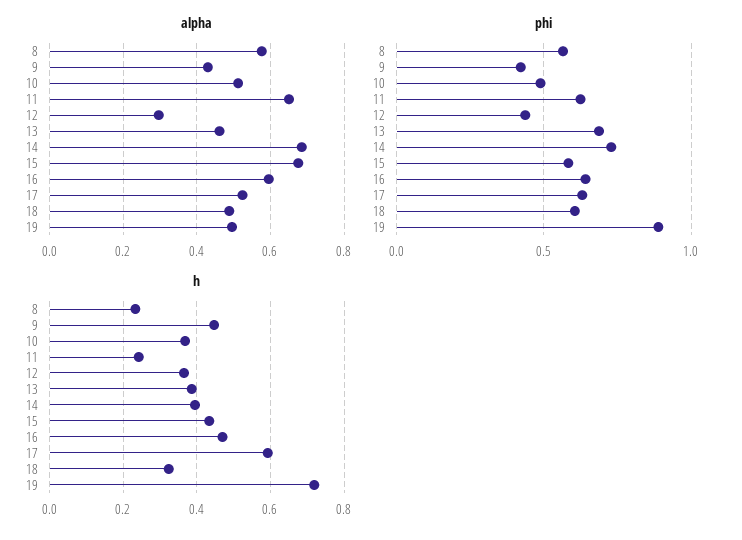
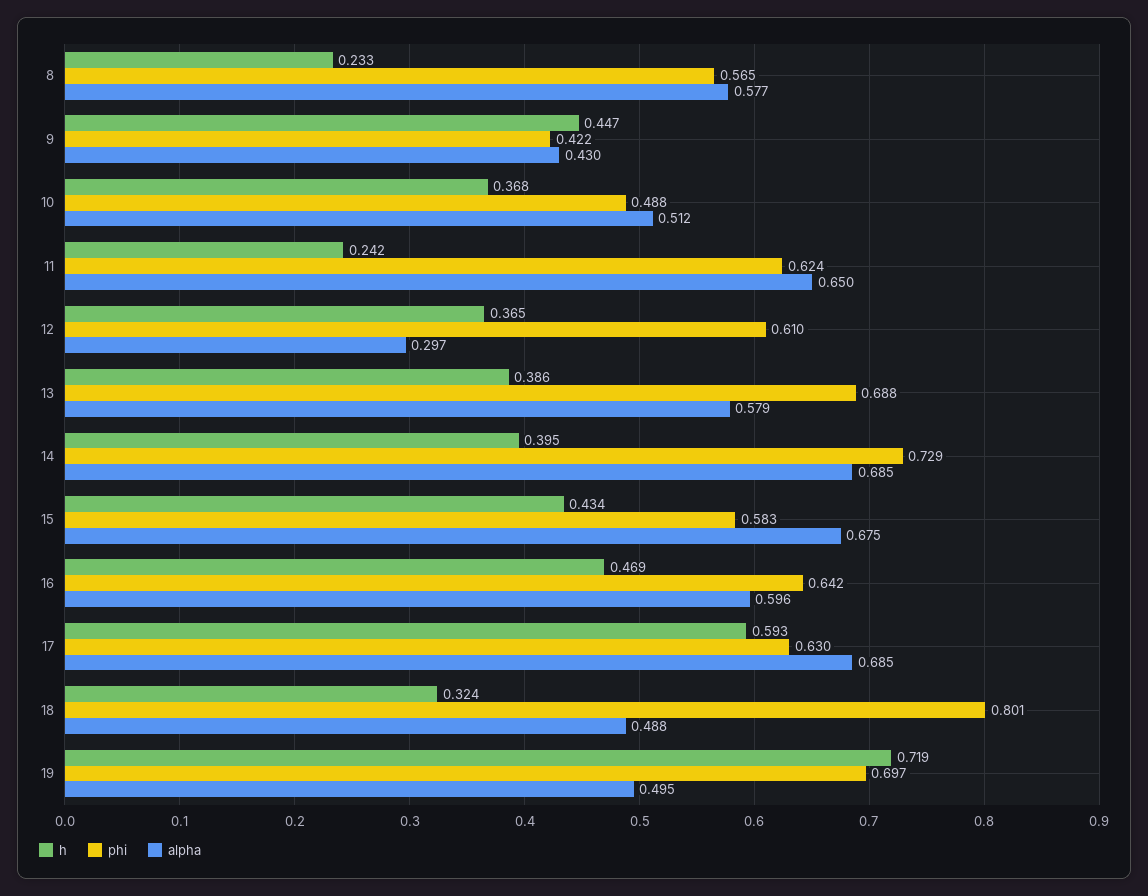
  {
    "alpha": {
      "8": 0.577,
      "9": 0.43,
      "10": 0.512,
      "11": 0.65,
      "12": 0.297,
-     "13": 0.46,
+     "13": 0.579,
      "14": 0.685,
      "15": 0.675,
      "16": 0.596,
-     "17": 0.52,
+     "17": 0.685,
      "18": 0.488,
      "19": 0.495
    },
    "phi": {
      "8": 0.565,
      "9": 0.422,
      "10": 0.488,
      "11": 0.624,
-     "12": 0.45,
+     "12": 0.61,
      "13": 0.688,
      "14": 0.729,
      "15": 0.583,
      "16": 0.642,
      "17": 0.63,
-     "18": 0.6,
+     "18": 0.801,
-     "19": 0.9
+     "19": 0.697
    },
    "h": {
      "8": 0.233,
      "9": 0.447,
      "10": 0.368,
      "11": 0.242,
      "12": 0.365,
      "13": 0.386,
      "14": 0.395,
      "15": 0.434,
      "16": 0.469,
      "17": 0.593,
      "18": 0.324,
      "19": 0.719
    }
  }

